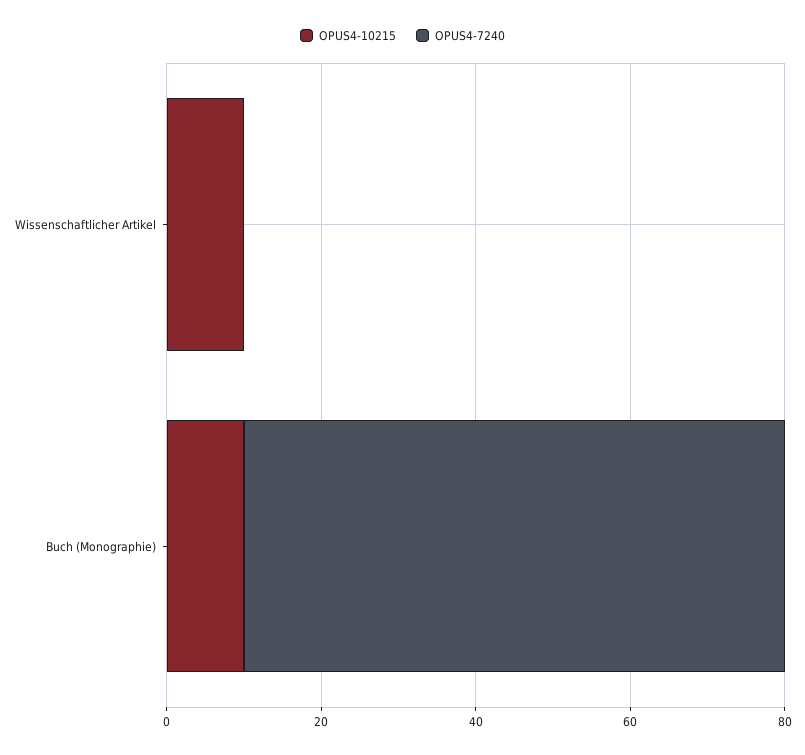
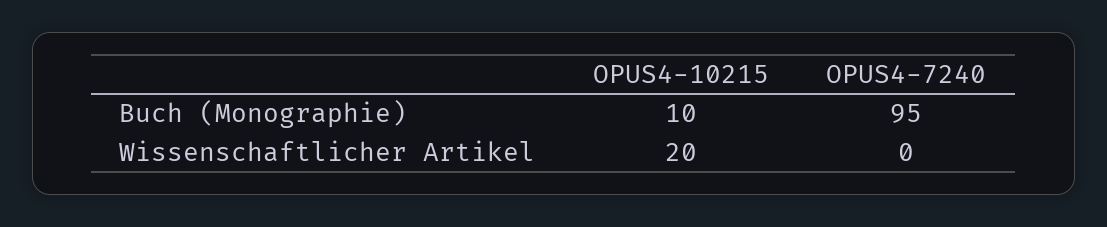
  {
    "OPUS4-10215": {
-     "Wissenschaftlicher Artikel": 10,
+     "Wissenschaftlicher Artikel": 20,
      "Buch (Monographie)": 10
    },
    "OPUS4-7240": {
      "Wissenschaftlicher Artikel": 0,
-     "Buch (Monographie)": 70
+     "Buch (Monographie)": 95
    }
  }

